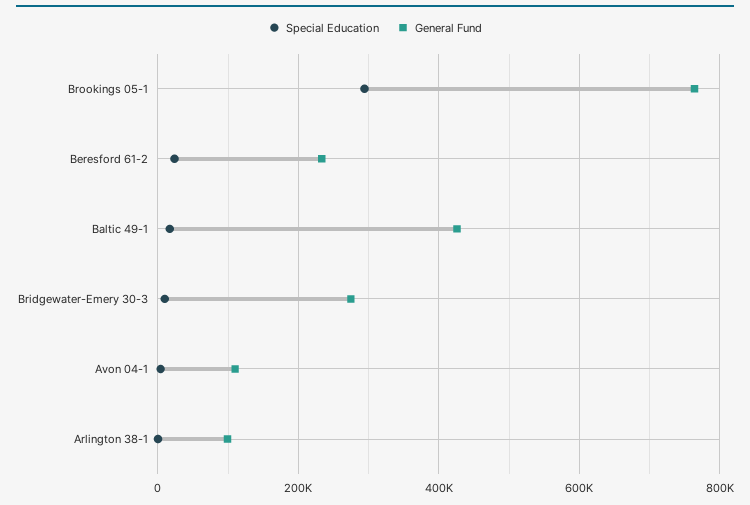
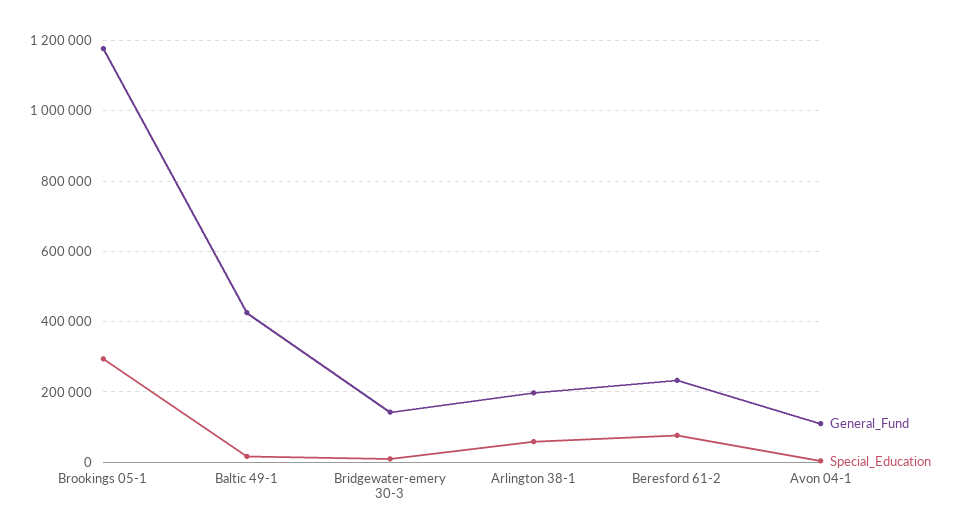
  {
    "Special Education": {
      "Brookings 05-1": 300000,
-     "Beresford 61-2": 20000,
+     "Beresford 61-2": 80000,
      "Baltic 49-1": 20000,
      "Bridgewater-Emery 30-3": 0,
      "Avon 04-1": 0,
-     "Arlington 38-1": 0
+     "Arlington 38-1": 60000
    },
    "General Fund": {
-     "Brookings 05-1": 760000,
+     "Brookings 05-1": 1180000,
      "Beresford 61-2": 240000,
      "Baltic 49-1": 420000,
-     "Bridgewater-Emery 30-3": 280000,
+     "Bridgewater-Emery 30-3": 140000,
      "Avon 04-1": 100000,
-     "Arlington 38-1": 100000
+     "Arlington 38-1": 200000
    }
  }

